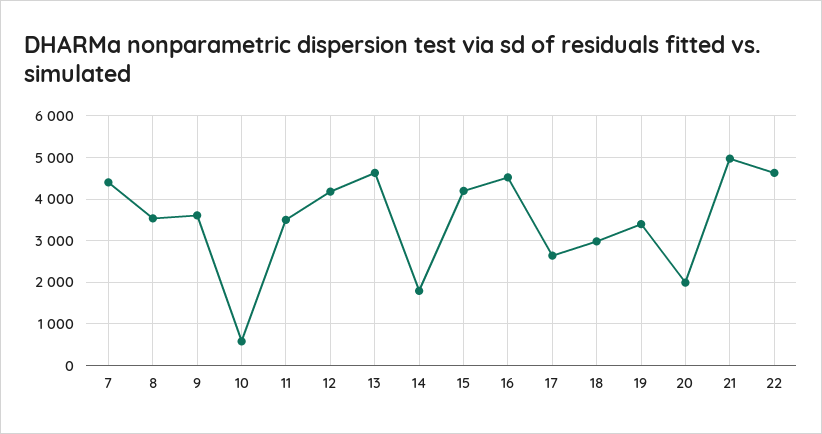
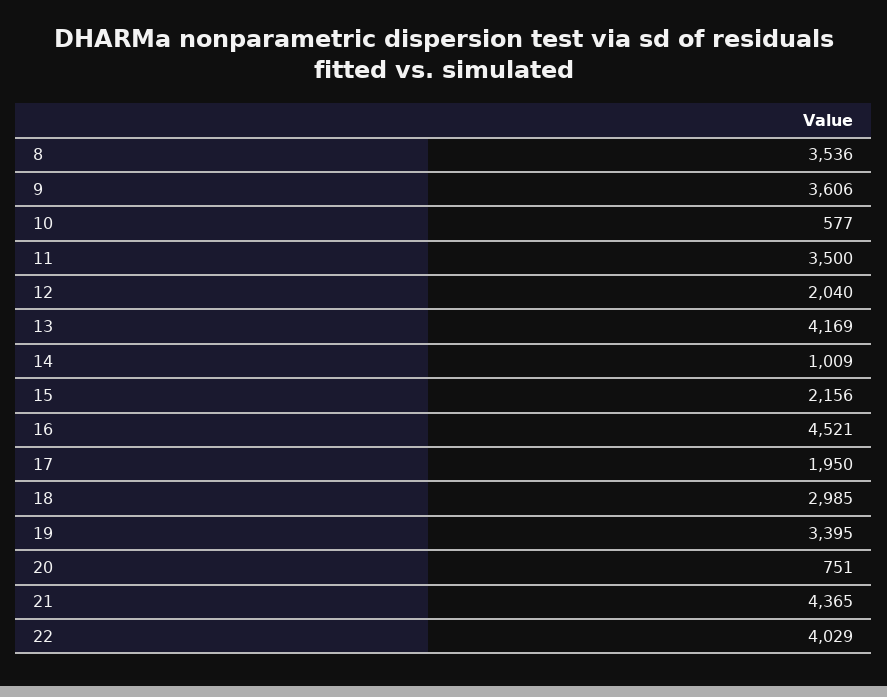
  {
-   "7": 4400,
    "8": 3536,
    "9": 3606,
    "10": 577,
    "11": 3500,
-   "12": 4200,
+   "12": 2040,
-   "13": 4600,
+   "13": 4169,
-   "14": 1800,
+   "14": 1009,
-   "15": 4200,
+   "15": 2156,
    "16": 4521,
-   "17": 2600,
+   "17": 1950,
    "18": 2985,
    "19": 3395,
-   "20": 2000,
+   "20": 751,
-   "21": 5000,
+   "21": 4365,
-   "22": 4600
+   "22": 4029
  }

